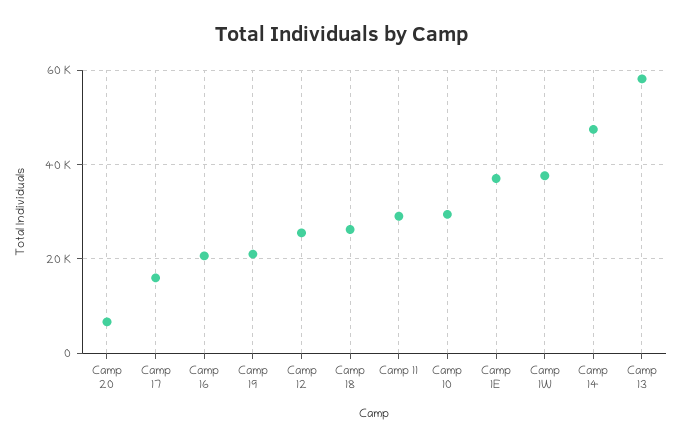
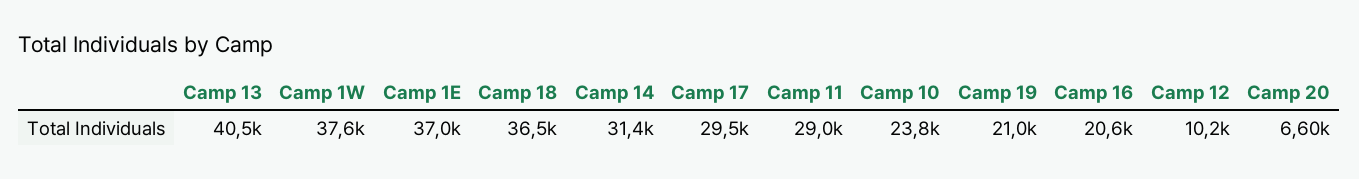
  {
    "Camp 20": 6600,
-   "Camp 17": 16000,
+   "Camp 17": 29500,
    "Camp 16": 20600,
    "Camp 19": 21000,
-   "Camp 12": 26000,
+   "Camp 12": 10200,
-   "Camp 18": 26000,
+   "Camp 18": 36500,
    "Camp 11": 29000,
-   "Camp 10": 30000,
+   "Camp 10": 23800,
    "Camp 1E": 37000,
    "Camp 1W": 37600,
-   "Camp 14": 48000,
+   "Camp 14": 31400,
-   "Camp 13": 58000
+   "Camp 13": 40500
  }

